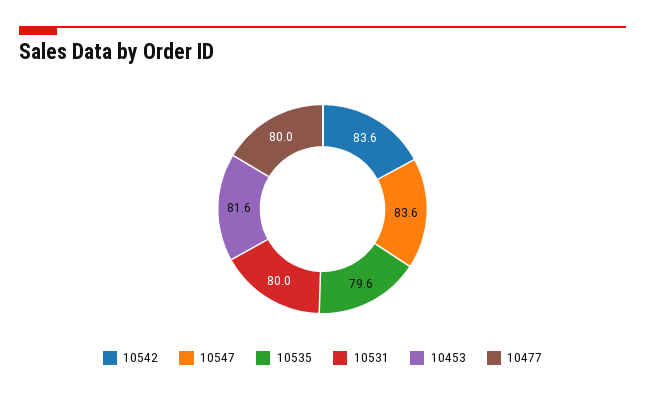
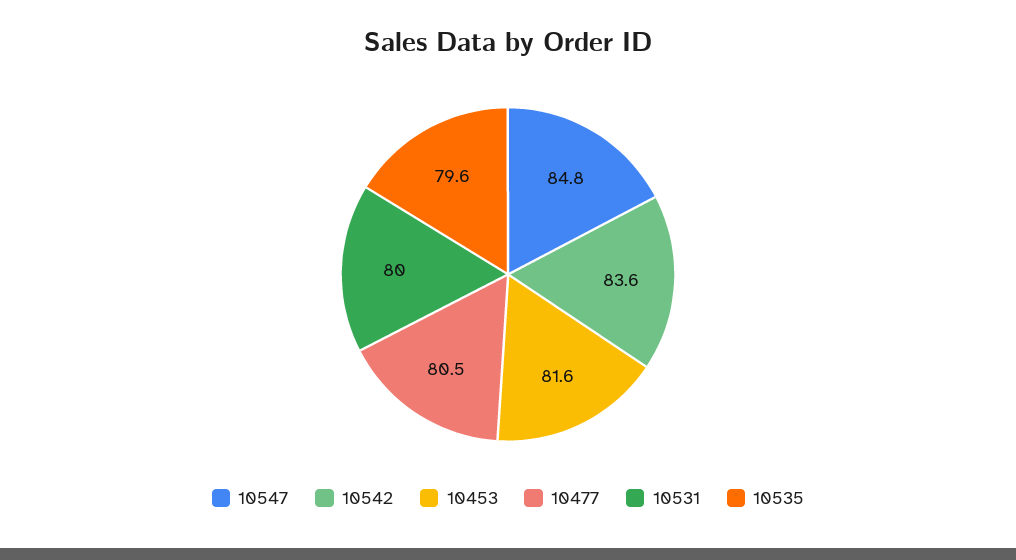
  {
    "10542": 83.6,
-   "10547": 83.6,
+   "10547": 84.8,
    "10535": 79.6,
    "10531": 80,
    "10453": 81.6,
-   "10477": 80
+   "10477": 80.5
  }

